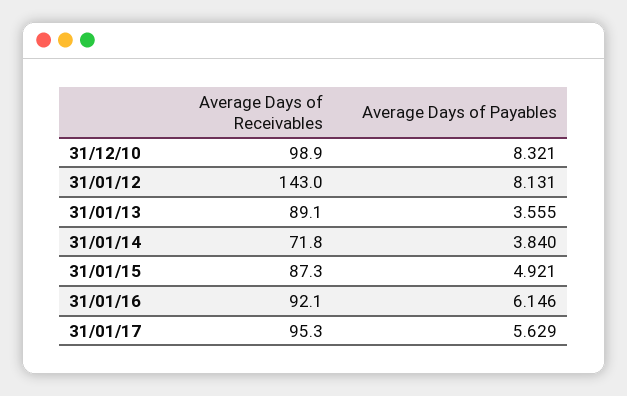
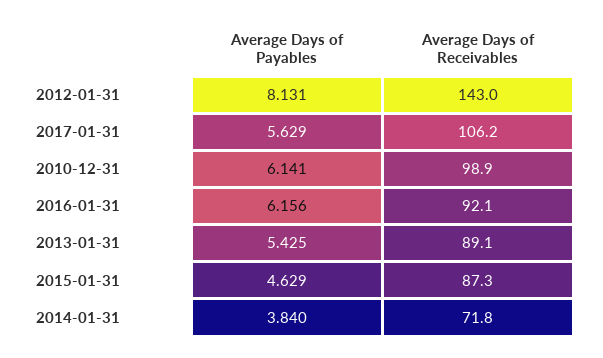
  {
    "Average Days of Receivables": {
      "31/12/10": 98.9,
      "31/01/12": 143,
      "31/01/13": 89.1,
      "31/01/14": 71.8,
      "31/01/15": 87.3,
      "31/01/16": 92.1,
-     "31/01/17": 95.3
+     "31/01/17": 106.2
    },
    "Average Days of Payables": {
-     "31/12/10": 8.321,
+     "31/12/10": 6.141,
      "31/01/12": 8.131,
-     "31/01/13": 3.555,
+     "31/01/13": 5.425,
      "31/01/14": 3.84,
-     "31/01/15": 4.921,
+     "31/01/15": 4.629,
-     "31/01/16": 6.146,
+     "31/01/16": 6.156,
      "31/01/17": 5.629
    }
  }

